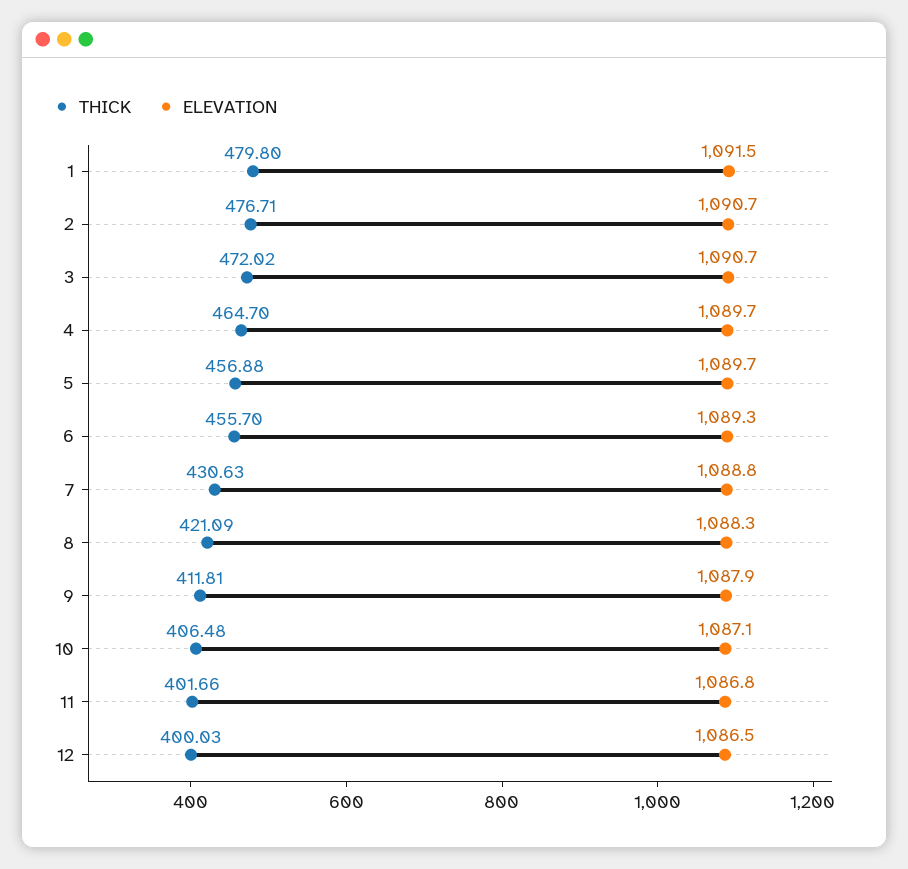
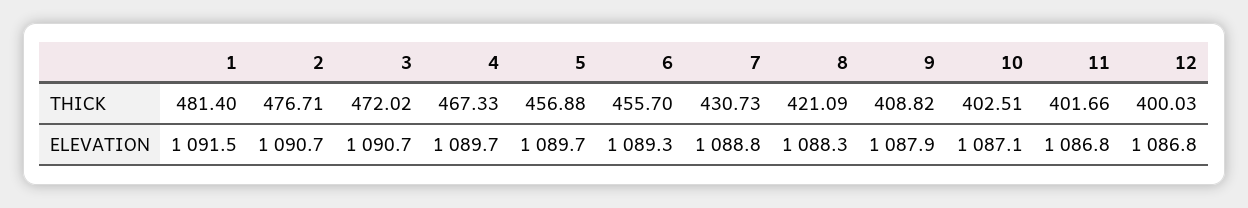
  {
    "THICK": {
-     "1": 479.8,
+     "1": 481.4,
      "2": 476.71,
      "3": 472.02,
-     "4": 464.7,
+     "4": 467.33,
      "5": 456.88,
      "6": 455.7,
-     "7": 430.63,
+     "7": 430.73,
      "8": 421.09,
-     "9": 411.81,
+     "9": 408.82,
-     "10": 406.48,
+     "10": 402.51,
      "11": 401.66,
      "12": 400.03
    },
    "ELEVATION": {
      "1": 1091.5,
      "2": 1090.7,
      "3": 1090.7,
      "4": 1089.7,
      "5": 1089.7,
      "6": 1089.3,
      "7": 1088.8,
      "8": 1088.3,
      "9": 1087.9,
      "10": 1087.1,
      "11": 1086.8,
-     "12": 1086.5
+     "12": 1086.8
    }
  }

